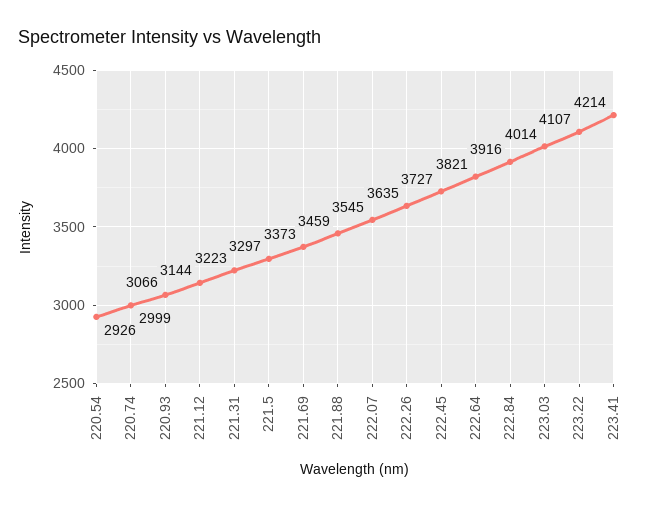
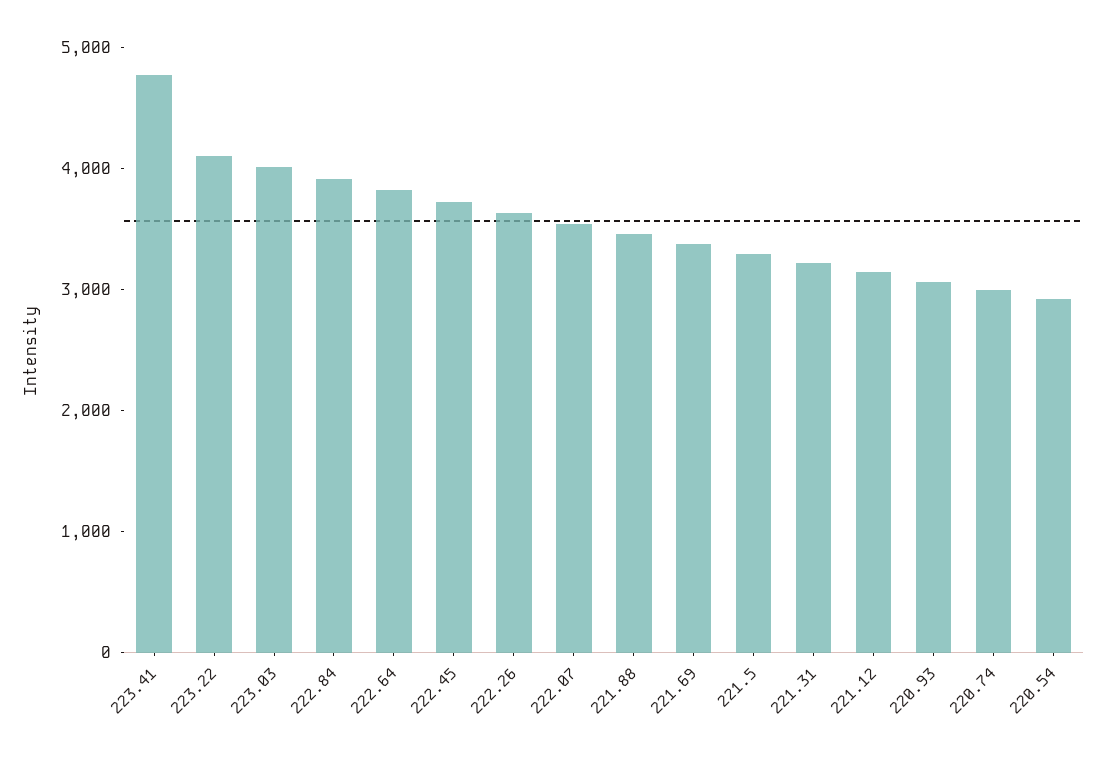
  {
    "220.54": 2926,
    "220.74": 2999,
    "220.93": 3066,
    "221.12": 3144,
    "221.31": 3223,
    "221.5": 3297,
    "221.69": 3373,
    "221.88": 3459,
    "222.07": 3545,
    "222.26": 3635,
    "222.45": 3727,
    "222.64": 3821,
    "222.84": 3916,
    "223.03": 4014,
    "223.22": 4107,
-   "223.41": 4214
+   "223.41": 4800
  }

